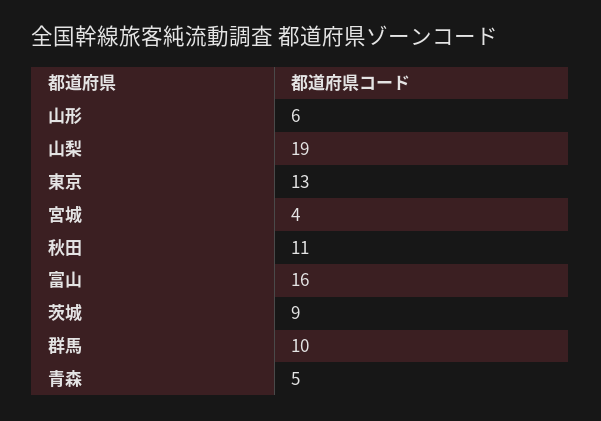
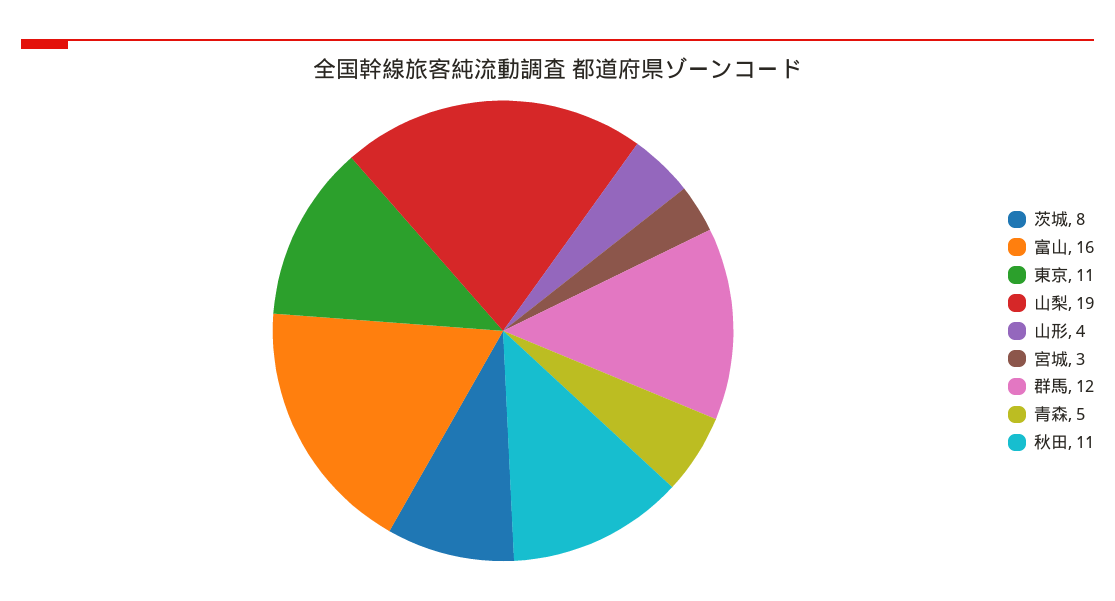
  {
-   "山形": 6,
+   "山形": 4,
    "山梨": 19,
-   "東京": 13,
+   "東京": 11,
-   "宮城": 4,
+   "宮城": 3,
    "秋田": 11,
    "富山": 16,
-   "茨城": 9,
+   "茨城": 8,
-   "群馬": 10,
+   "群馬": 12,
    "青森": 5
  }

